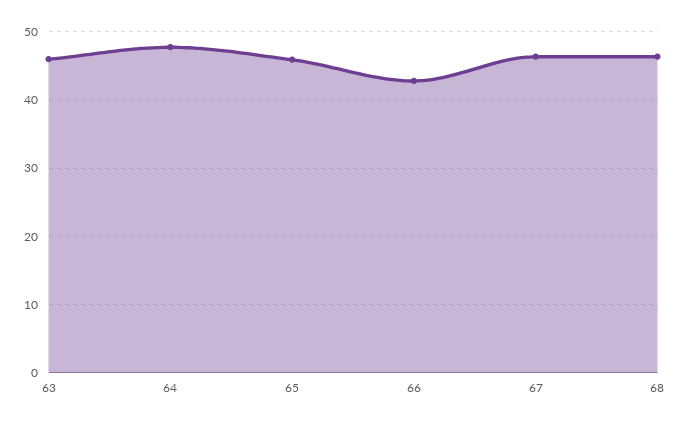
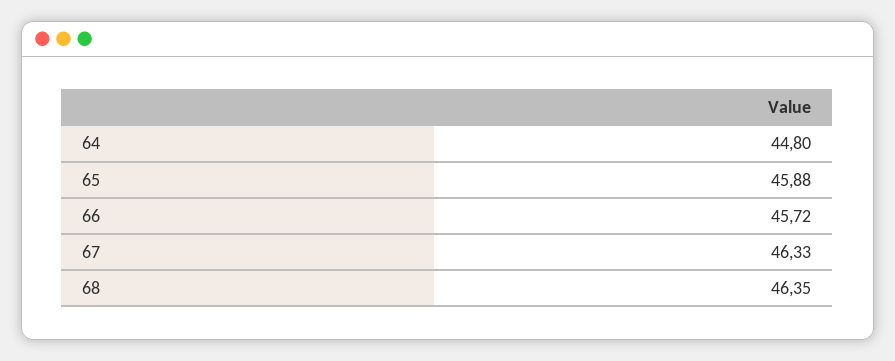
  {
-   "63": 46,
-   "64": 48,
+   "64": 44.8,
    "65": 45.88,
-   "66": 43,
+   "66": 45.72,
    "67": 46.33,
    "68": 46.35
  }

